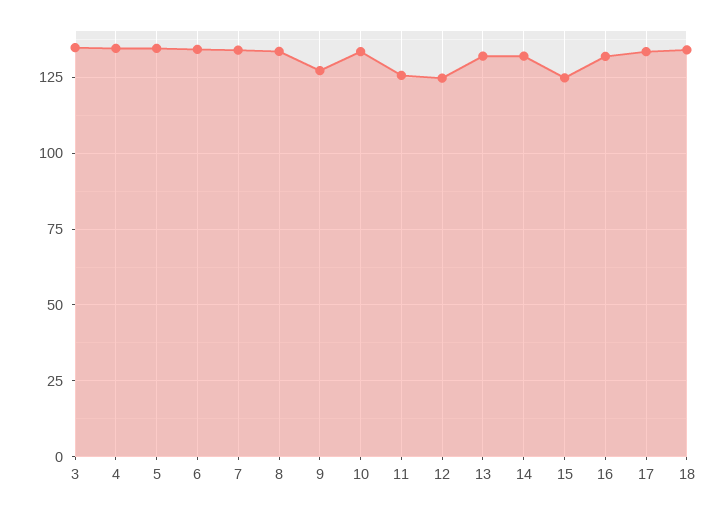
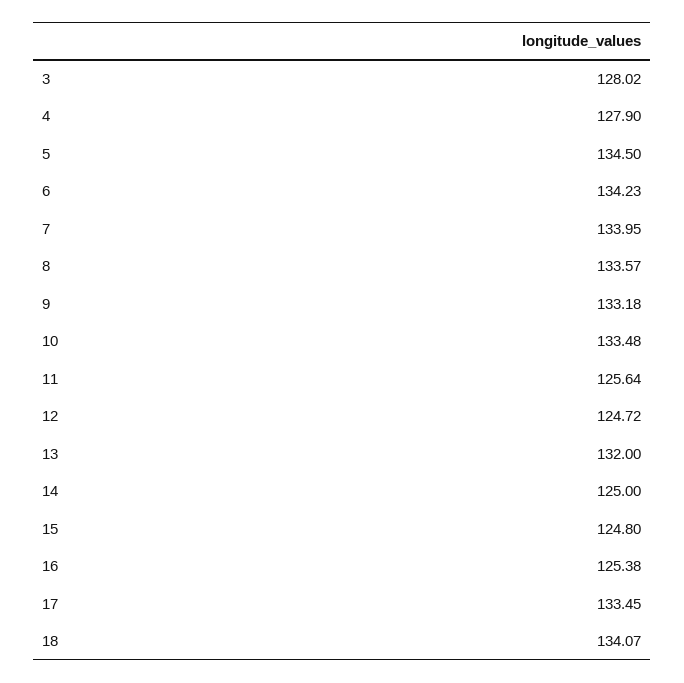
  {
-   "3": 135,
+   "3": 128.02,
-   "4": 135,
+   "4": 127.9,
    "5": 134.5,
    "6": 134.23,
    "7": 133.95,
    "8": 133.57,
-   "9": 127.5,
+   "9": 133.18,
    "10": 133.48,
    "11": 125.64,
    "12": 124.72,
    "13": 132,
-   "14": 132.5,
+   "14": 125,
    "15": 124.8,
-   "16": 132.5,
+   "16": 125.38,
    "17": 133.45,
    "18": 134.07
  }

